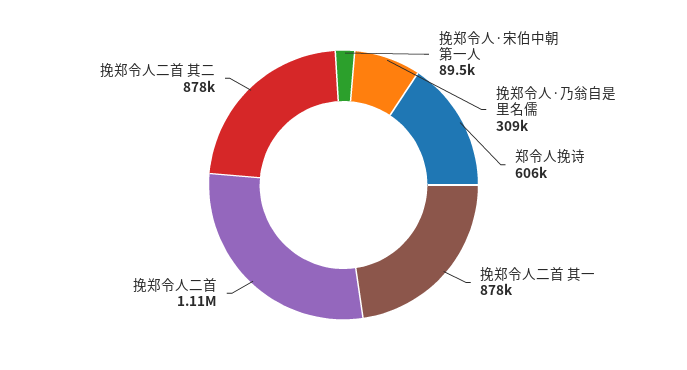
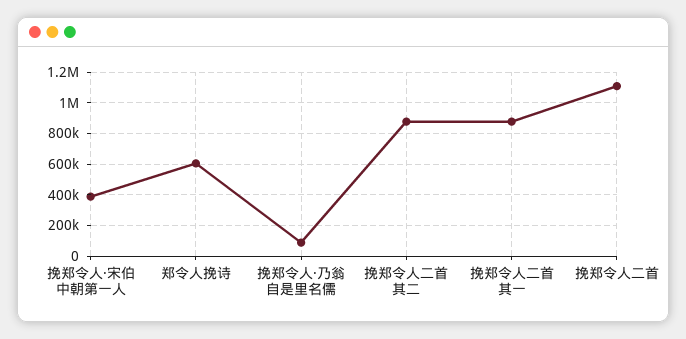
  {
-   "挽郑令人·宋伯中朝第一人": 89500,
+   "挽郑令人·宋伯中朝第一人": 400000,
-   "挽郑令人·乃翁自是里名儒": 309000,
+   "挽郑令人·乃翁自是里名儒": 100000,
    "郑令人挽诗": 606000,
    "挽郑令人二首 其一": 878000,
    "挽郑令人二首": 1110000,
    "挽郑令人二首 其二": 878000
  }

